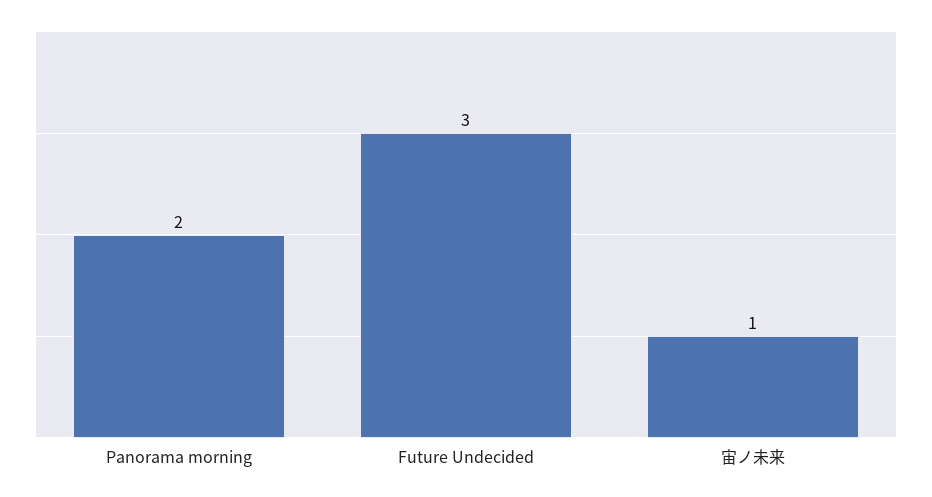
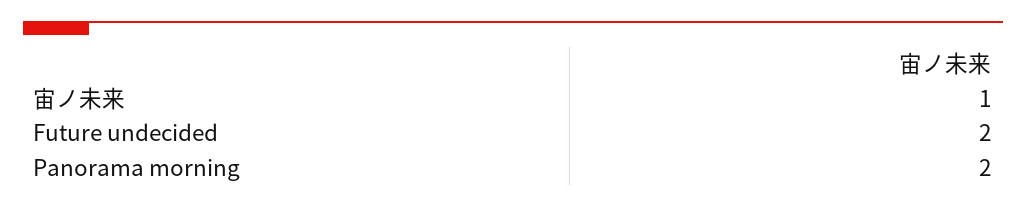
  {
    "Panorama morning": 2,
-   "Future Undecided": 3,
+   "Future Undecided": 2,
    "宙ノ未来": 1
  }

